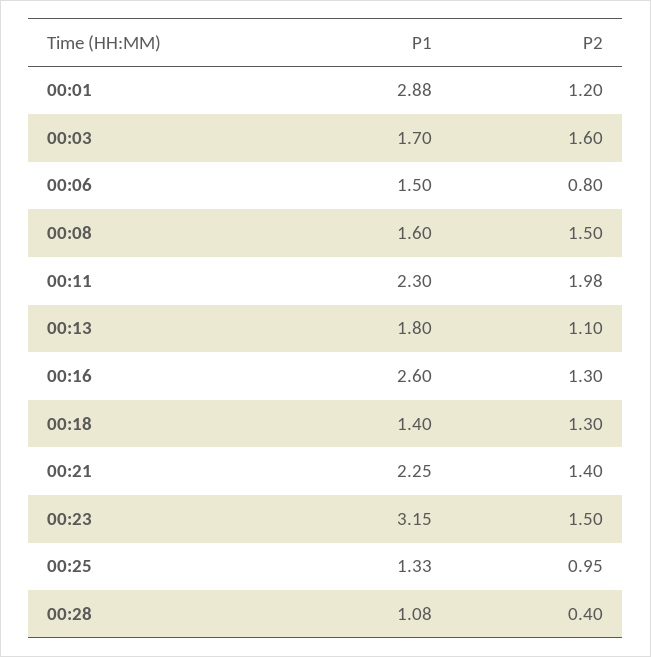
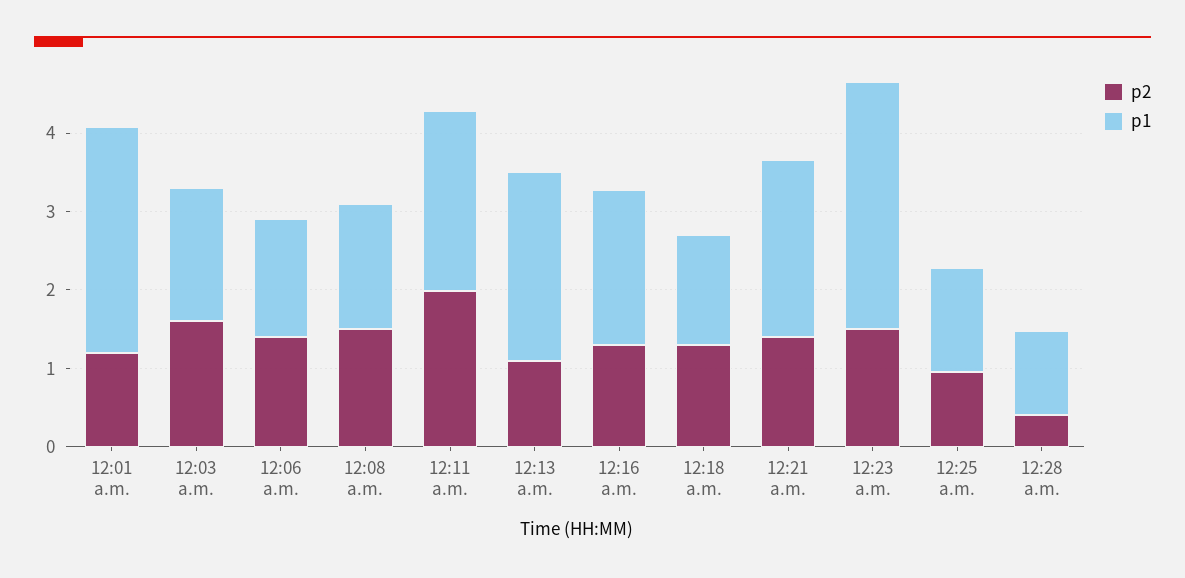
  {
    "P1": {
      "00:01": 2.88,
      "00:03": 1.7,
      "00:06": 1.5,
      "00:08": 1.6,
      "00:11": 2.3,
-     "00:13": 1.8,
+     "00:13": 2.4,
-     "00:16": 2.6,
+     "00:16": 2,
      "00:18": 1.4,
      "00:21": 2.25,
      "00:23": 3.15,
      "00:25": 1.33,
      "00:28": 1.08
    },
    "P2": {
      "00:01": 1.2,
      "00:03": 1.6,
-     "00:06": 0.8,
+     "00:06": 1.4,
      "00:08": 1.5,
      "00:11": 1.98,
      "00:13": 1.1,
      "00:16": 1.3,
      "00:18": 1.3,
      "00:21": 1.4,
      "00:23": 1.5,
      "00:25": 0.95,
      "00:28": 0.4
    }
  }

